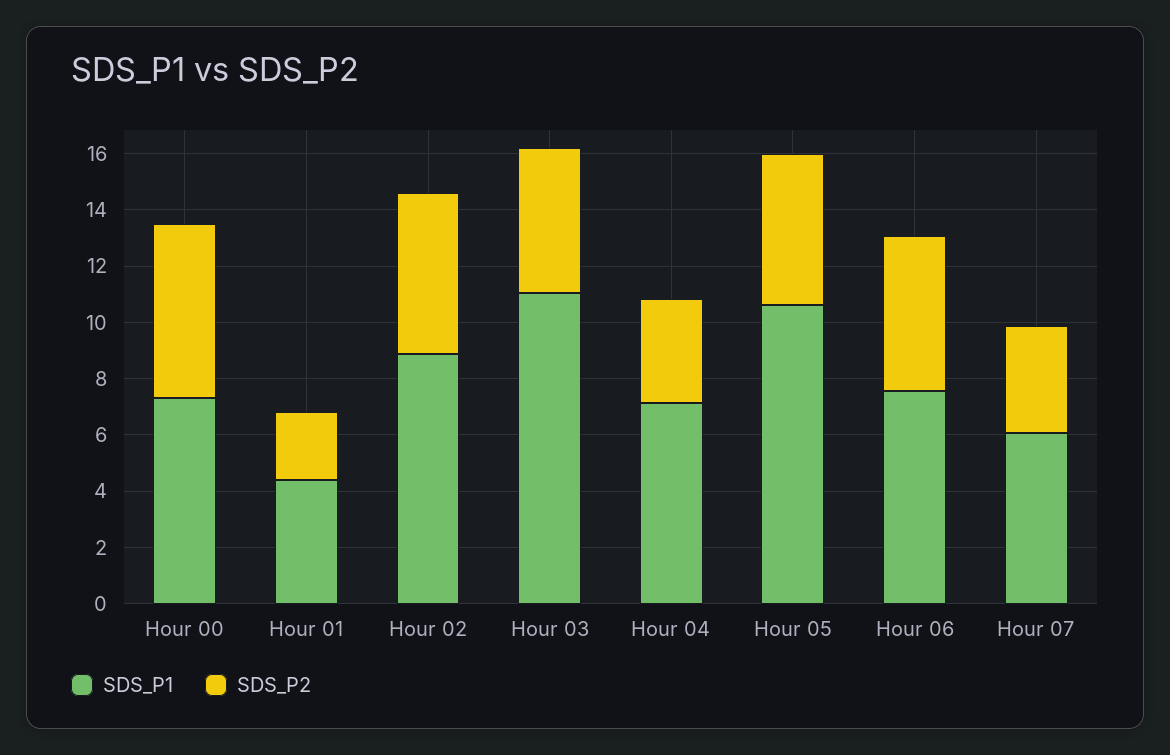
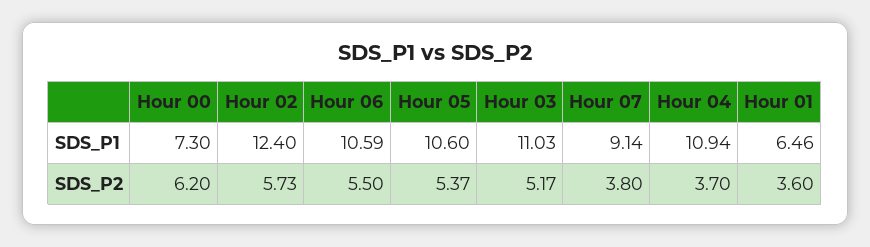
  {
    "SDS_P1": {
      "Hour 00": 7.3,
-     "Hour 01": 4.5,
+     "Hour 01": 6.46,
-     "Hour 02": 9,
+     "Hour 02": 12.4,
      "Hour 03": 11.03,
-     "Hour 04": 7,
+     "Hour 04": 10.94,
      "Hour 05": 10.6,
-     "Hour 06": 7.5,
+     "Hour 06": 10.59,
-     "Hour 07": 6
+     "Hour 07": 9.14
    },
    "SDS_P2": {
      "Hour 00": 6.2,
-     "Hour 01": 2.5,
+     "Hour 01": 3.6,
      "Hour 02": 5.73,
      "Hour 03": 5.17,
      "Hour 04": 3.7,
      "Hour 05": 5.37,
      "Hour 06": 5.5,
      "Hour 07": 3.8
    }
  }

